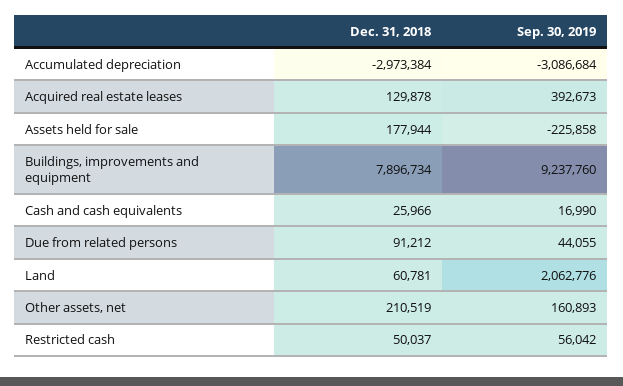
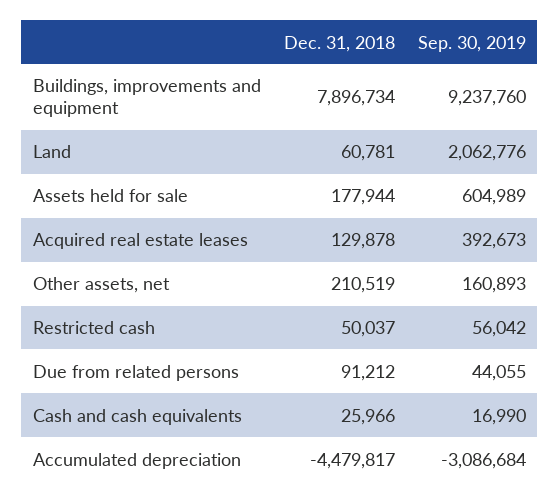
  {
    "Dec. 31, 2018": {
-     "Accumulated depreciation": -2973384,
+     "Accumulated depreciation": -4479817,
      "Acquired real estate leases": 129878,
      "Assets held for sale": 177944,
      "Buildings, improvements and equipment": 7896734,
      "Cash and cash equivalents": 25966,
      "Due from related persons": 91212,
      "Land": 60781,
      "Other assets, net": 210519,
      "Restricted cash": 50037
    },
    "Sep. 30, 2019": {
      "Accumulated depreciation": -3086684,
      "Acquired real estate leases": 392673,
-     "Assets held for sale": -225858,
+     "Assets held for sale": 604989,
      "Buildings, improvements and equipment": 9237760,
      "Cash and cash equivalents": 16990,
      "Due from related persons": 44055,
      "Land": 2062776,
      "Other assets, net": 160893,
      "Restricted cash": 56042
    }
  }

